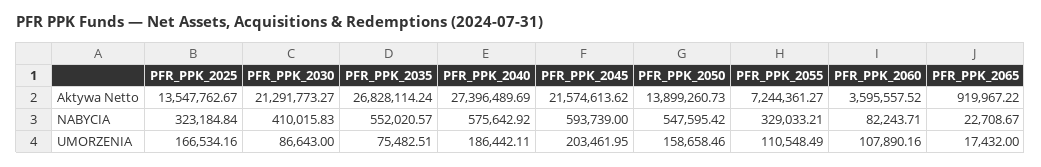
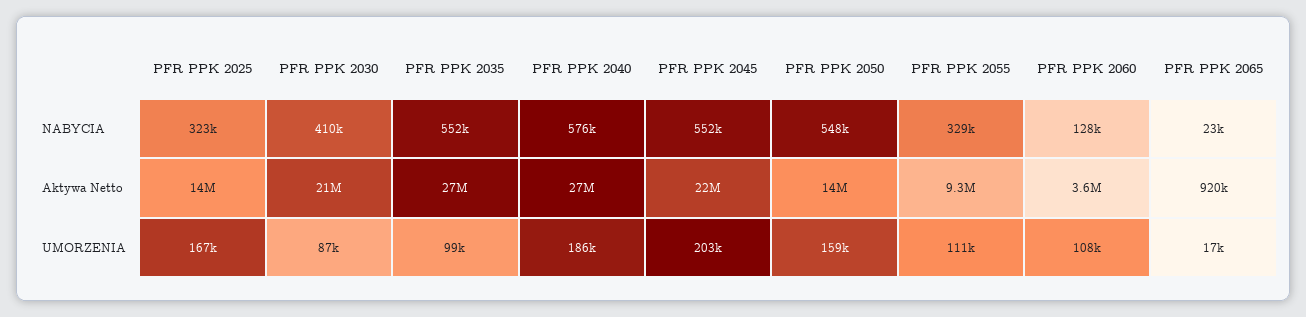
  {
    "PFR_PPK_2025": {
      "Aktywa Netto": 13547762.67,
      "NABYCIA": 323184.84,
      "UMORZENIA": 166534.16
    },
    "PFR_PPK_2030": {
      "Aktywa Netto": 21291773.27,
      "NABYCIA": 410015.83,
      "UMORZENIA": 86643
    },
    "PFR_PPK_2035": {
      "Aktywa Netto": 26828114.24,
      "NABYCIA": 552020.57,
-     "UMORZENIA": 75482.51
+     "UMORZENIA": 99000
    },
    "PFR_PPK_2040": {
      "Aktywa Netto": 27396489.69,
      "NABYCIA": 575642.92,
      "UMORZENIA": 186442.11
    },
    "PFR_PPK_2045": {
      "Aktywa Netto": 21574613.62,
-     "NABYCIA": 593739,
+     "NABYCIA": 552000,
      "UMORZENIA": 203461.95
    },
    "PFR_PPK_2050": {
      "Aktywa Netto": 13899260.73,
      "NABYCIA": 547595.42,
      "UMORZENIA": 158658.46
    },
    "PFR_PPK_2055": {
-     "Aktywa Netto": 7244361.27,
+     "Aktywa Netto": 9300000,
      "NABYCIA": 329033.21,
      "UMORZENIA": 110548.49
    },
    "PFR_PPK_2060": {
      "Aktywa Netto": 3595557.52,
-     "NABYCIA": 82243.71,
+     "NABYCIA": 128000,
      "UMORZENIA": 107890.16
    },
    "PFR_PPK_2065": {
      "Aktywa Netto": 919967.22,
      "NABYCIA": 22708.67,
      "UMORZENIA": 17432
    }
  }

